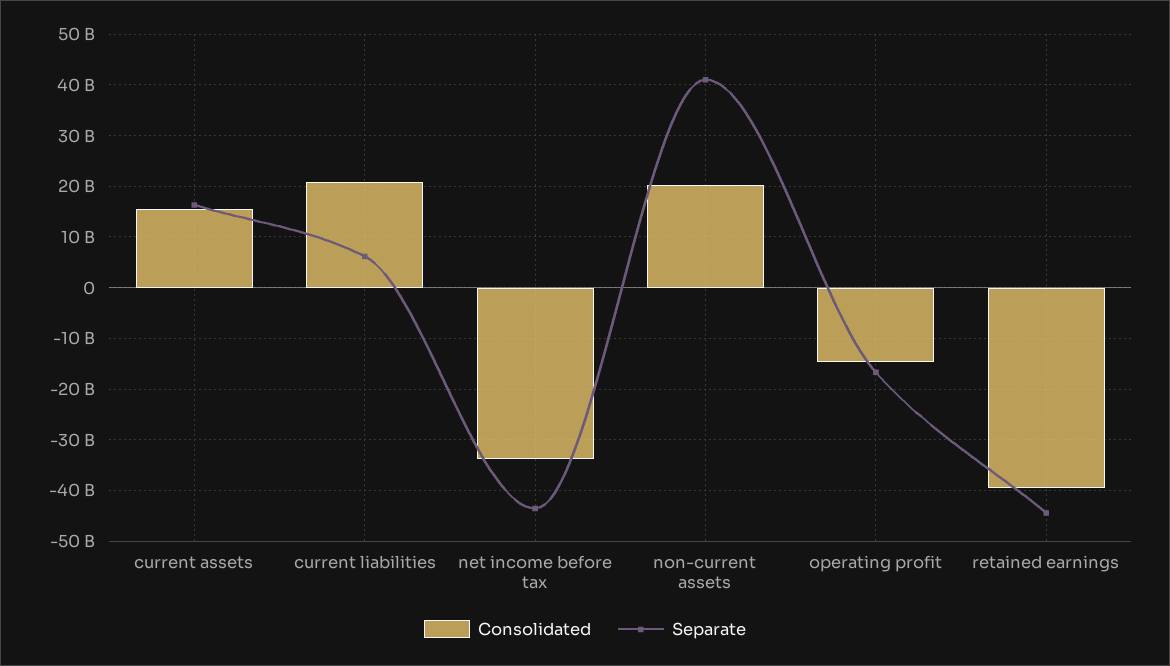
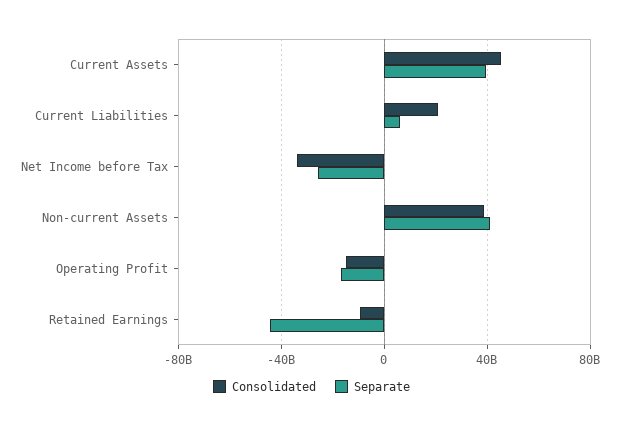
  {
    "Consolidated": {
-     "current assets": 16000000000,
+     "current assets": 45000000000,
      "current liabilities": 20000000000,
      "net income before tax": -34000000000,
-     "non-current assets": 20000000000,
+     "non-current assets": 40000000000,
      "operating profit": -14000000000,
-     "retained earnings": -40000000000
+     "retained earnings": -10000000000
    },
    "Separate": {
-     "current assets": 16000000000,
+     "current assets": 40000000000,
      "current liabilities": 6000000000,
-     "net income before tax": -44000000000,
+     "net income before tax": -25000000000,
      "non-current assets": 40000000000,
      "operating profit": -16000000000,
      "retained earnings": -44000000000
    }
  }

